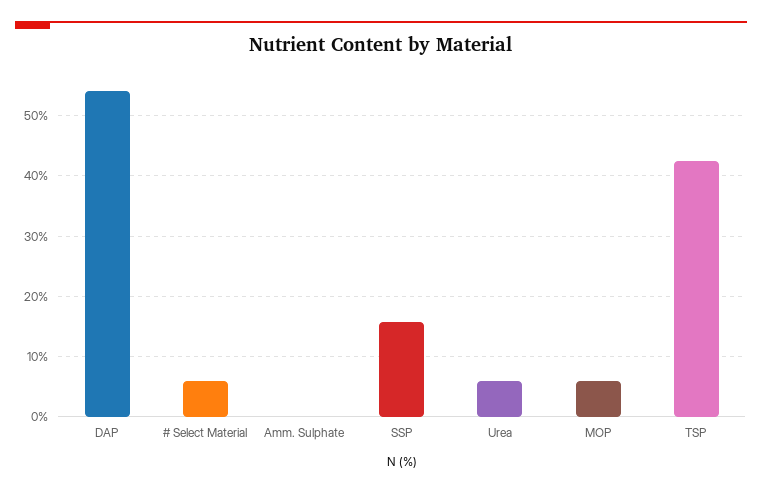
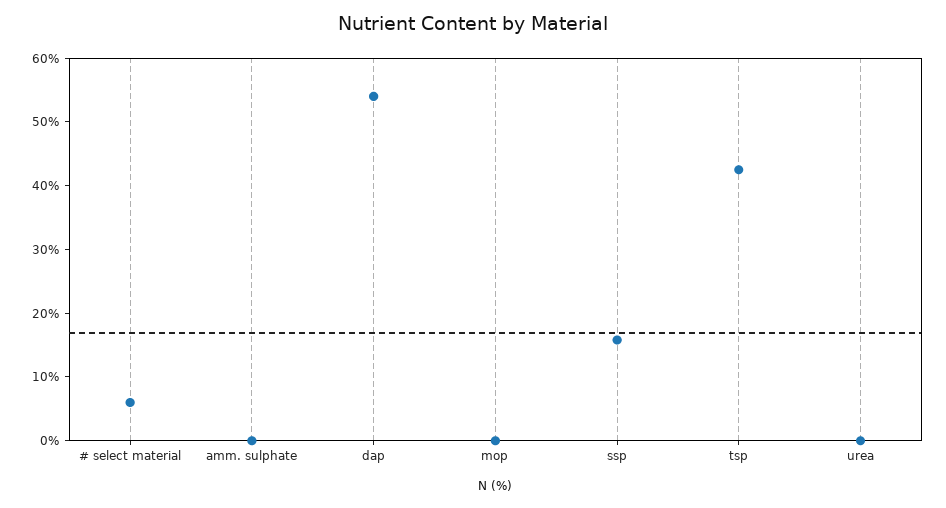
  {
    "DAP": 54,
    "# Select Material": 6,
    "Amm. Sulphate": 0,
    "SSP": 16,
-   "Urea": 6,
+   "Urea": 0,
-   "MOP": 6,
+   "MOP": 0,
    "TSP": 43
  }

